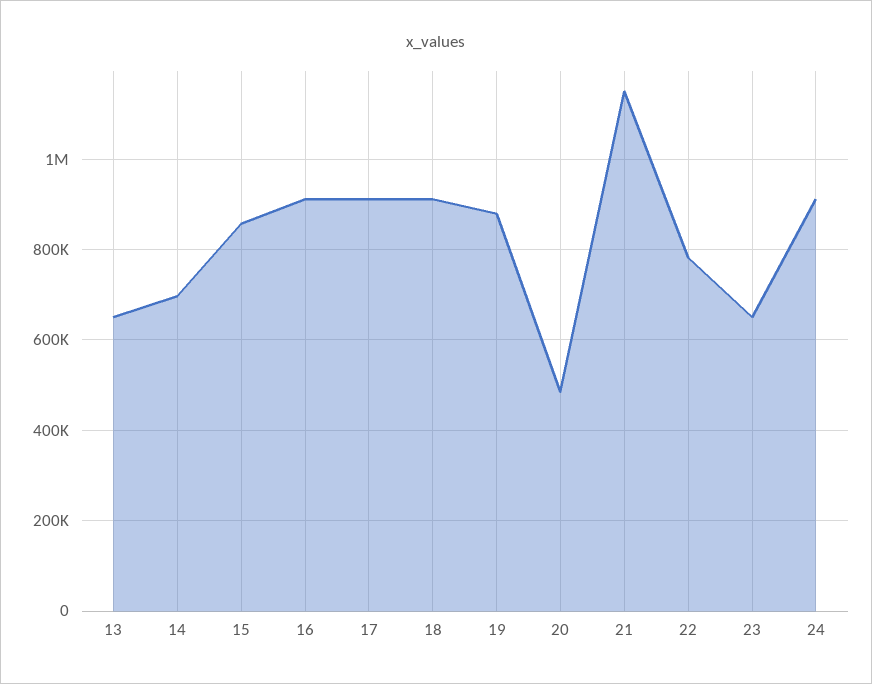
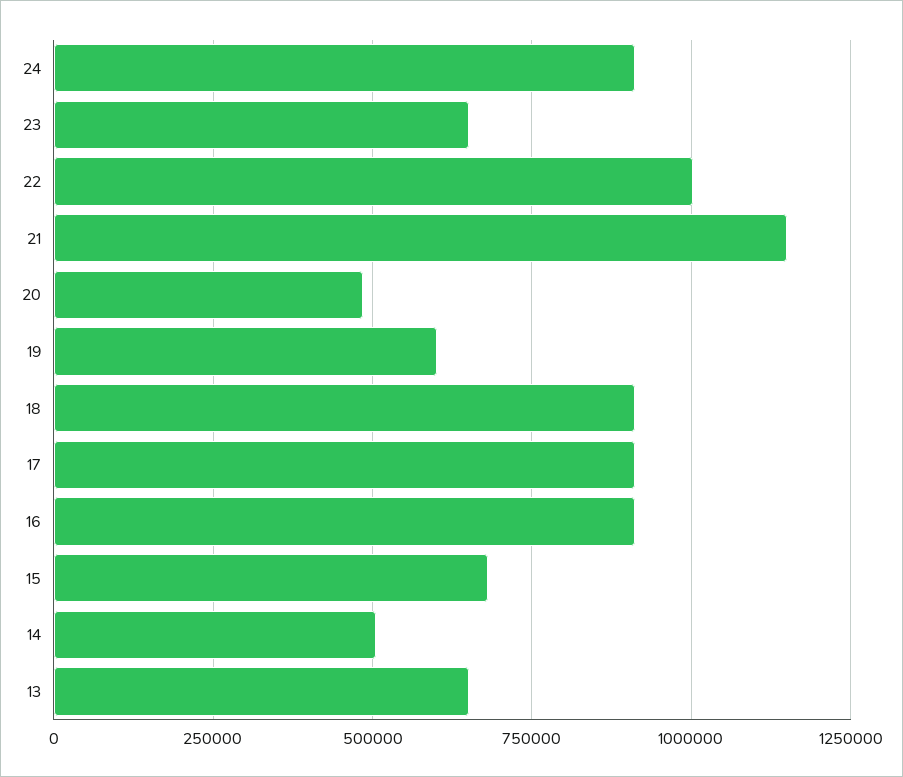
  {
    "13": 660000,
-   "14": 700000,
+   "14": 500000,
-   "15": 860000,
+   "15": 675000,
    "16": 920000,
    "17": 920000,
    "18": 920000,
-   "19": 880000,
+   "19": 600000,
    "20": 480000,
    "21": 1140000,
-   "22": 780000,
+   "22": 1000000,
    "23": 660000,
    "24": 920000
  }

